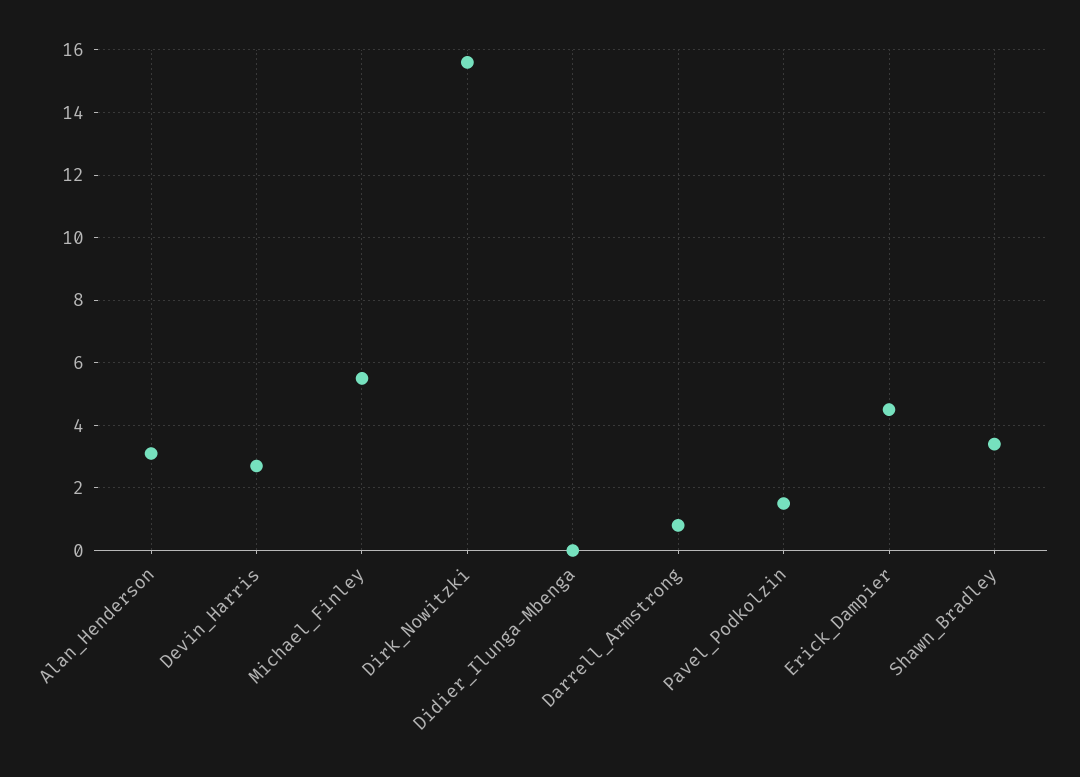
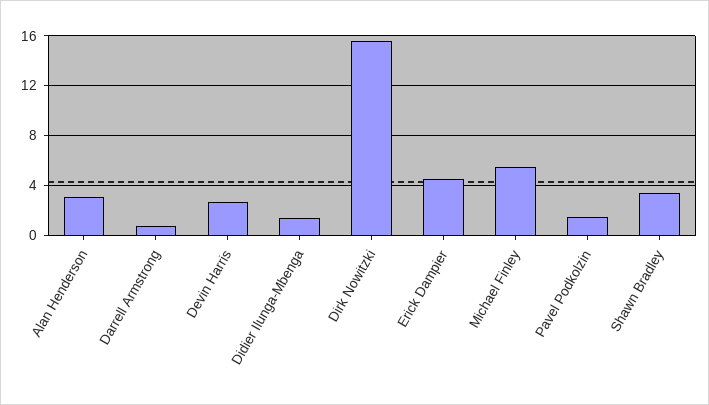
  {
    "Alan_Henderson": 3,
    "Devin_Harris": 2.5,
    "Michael_Finley": 5.5,
    "Dirk_Nowitzki": 15.5,
-   "Didier_Ilunga-Mbenga": 0,
+   "Didier_Ilunga-Mbenga": 1.5,
    "Darrell_Armstrong": 1,
    "Pavel_Podkolzin": 1.5,
    "Erick_Dampier": 4.5,
    "Shawn_Bradley": 3.5
  }

